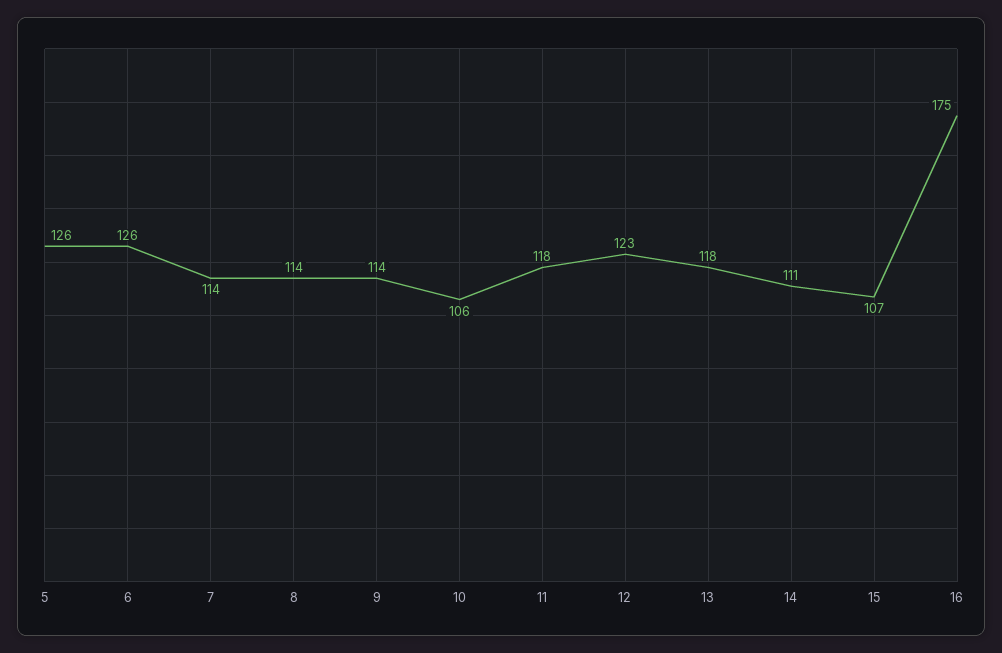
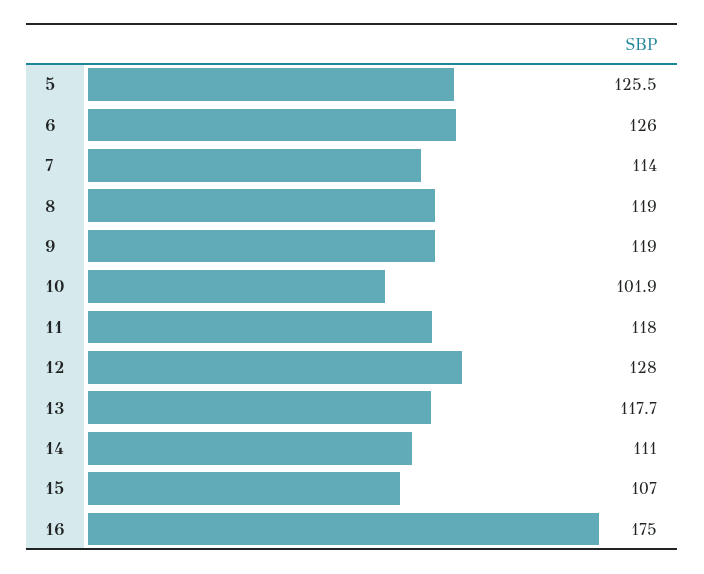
  {
    "5": 125.5,
    "6": 126,
    "7": 114,
-   "8": 114,
+   "8": 119,
-   "9": 114,
+   "9": 119,
-   "10": 106,
+   "10": 101.9,
    "11": 118,
-   "12": 123,
+   "12": 128,
    "13": 117.7,
    "14": 111,
    "15": 107,
    "16": 175
  }

